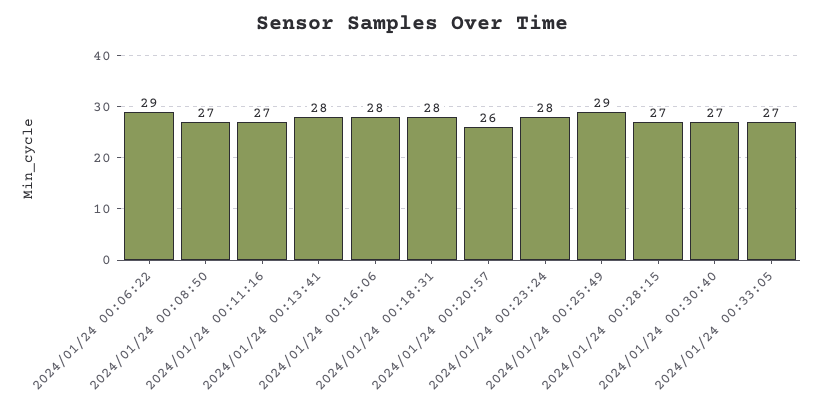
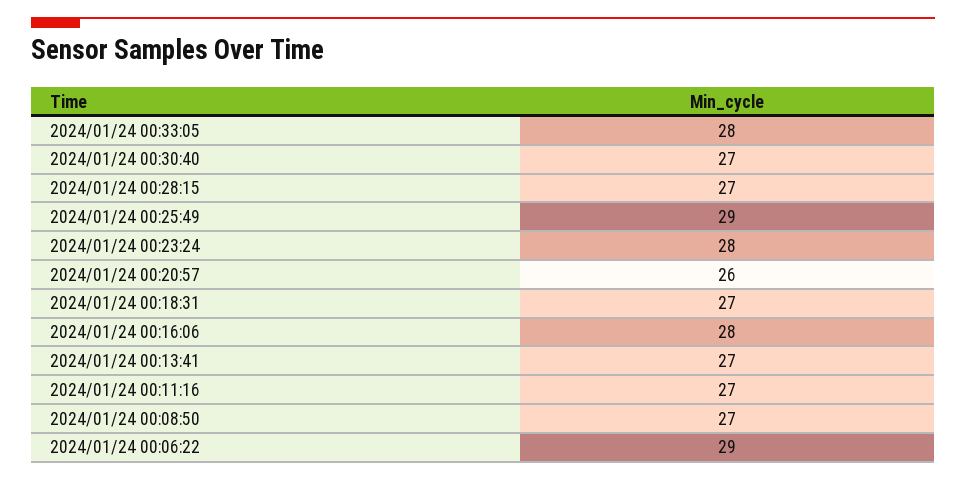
  {
    "2024/01/24 00:06:22": 29,
    "2024/01/24 00:08:50": 27,
    "2024/01/24 00:11:16": 27,
-   "2024/01/24 00:13:41": 28,
+   "2024/01/24 00:13:41": 27,
    "2024/01/24 00:16:06": 28,
-   "2024/01/24 00:18:31": 28,
+   "2024/01/24 00:18:31": 27,
    "2024/01/24 00:20:57": 26,
    "2024/01/24 00:23:24": 28,
    "2024/01/24 00:25:49": 29,
    "2024/01/24 00:28:15": 27,
    "2024/01/24 00:30:40": 27,
-   "2024/01/24 00:33:05": 27
+   "2024/01/24 00:33:05": 28
  }

